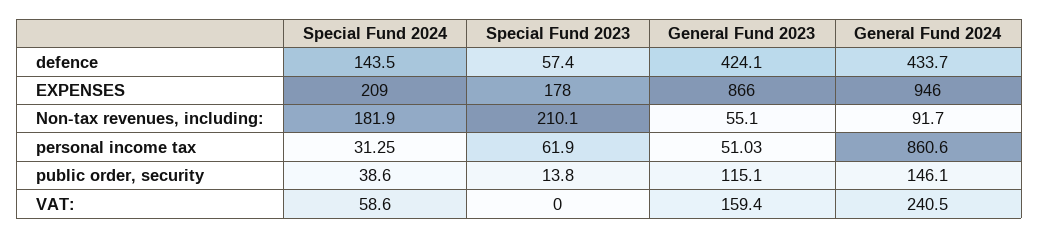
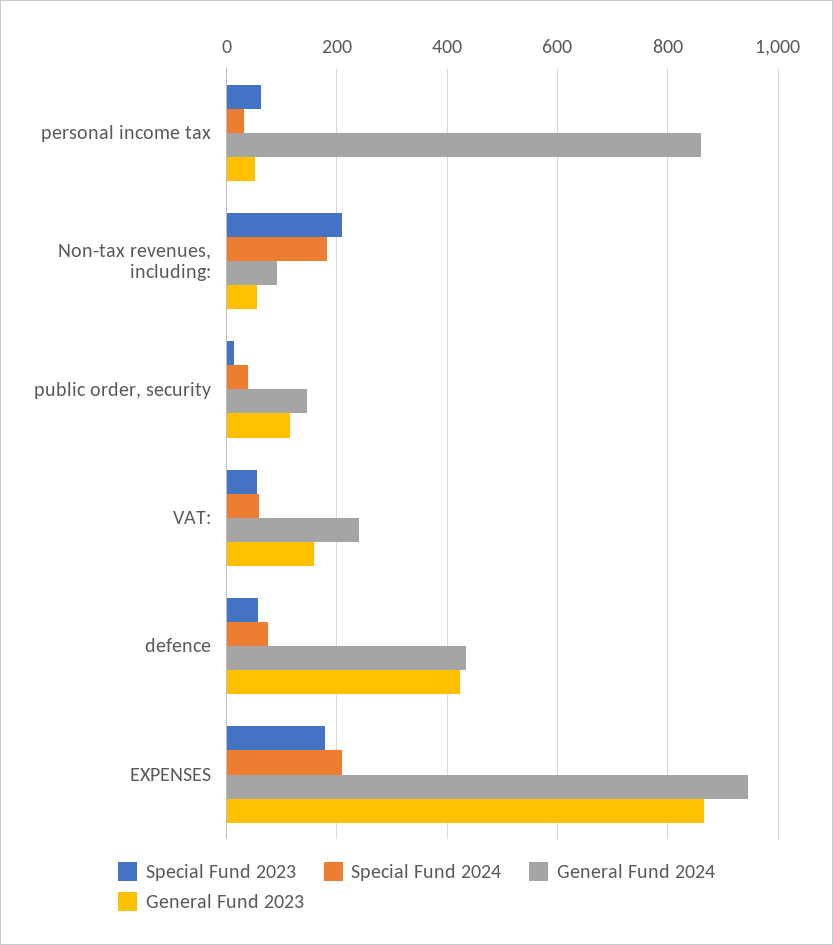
  {
    "Special Fund 2024": {
-     "defence": 143.5,
+     "defence": 80,
      "EXPENSES": 209,
      "Non-tax revenues, including:": 181.9,
      "personal income tax": 31.25,
      "public order, security": 38.6,
      "VAT:": 58.6
    },
    "Special Fund 2023": {
      "defence": 57.4,
      "EXPENSES": 178,
      "Non-tax revenues, including:": 210.1,
      "personal income tax": 61.9,
      "public order, security": 13.8,
-     "VAT:": 0
+     "VAT:": 60
    },
    "General Fund 2023": {
      "defence": 424.1,
      "EXPENSES": 866,
      "Non-tax revenues, including:": 55.1,
      "personal income tax": 51.03,
      "public order, security": 115.1,
      "VAT:": 159.4
    },
    "General Fund 2024": {
      "defence": 433.7,
      "EXPENSES": 946,
      "Non-tax revenues, including:": 91.7,
      "personal income tax": 860.6,
      "public order, security": 146.1,
      "VAT:": 240.5
    }
  }

